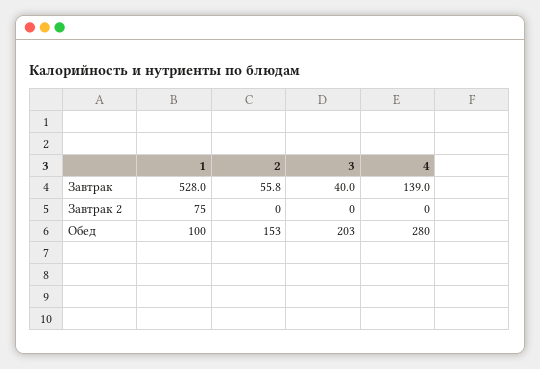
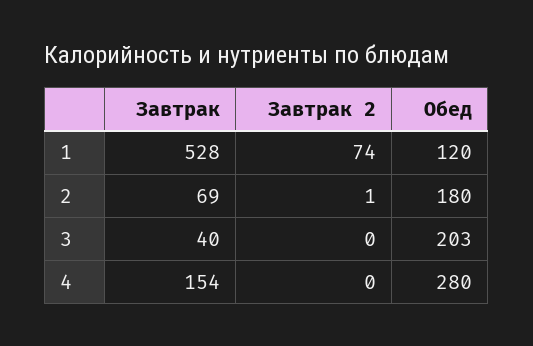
  {
    "1": {
      "Завтрак": 528,
-     "Завтрак 2": 75,
+     "Завтрак 2": 74,
-     "Обед": 100
+     "Обед": 120
    },
    "2": {
-     "Завтрак": 55.8,
+     "Завтрак": 69,
-     "Завтрак 2": 0,
+     "Завтрак 2": 1,
-     "Обед": 153
+     "Обед": 180
    },
    "3": {
      "Завтрак": 40,
      "Завтрак 2": 0,
      "Обед": 203
    },
    "4": {
-     "Завтрак": 139,
+     "Завтрак": 154,
      "Завтрак 2": 0,
      "Обед": 280
    }
  }

